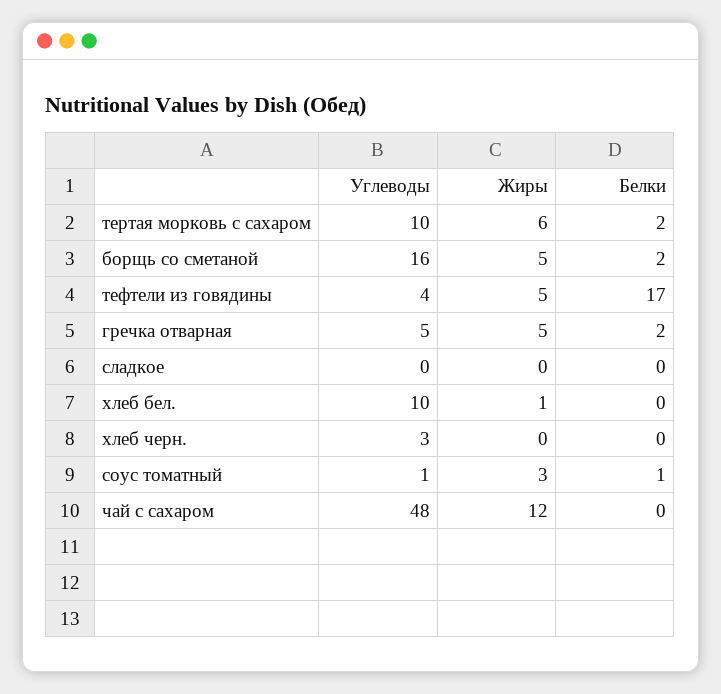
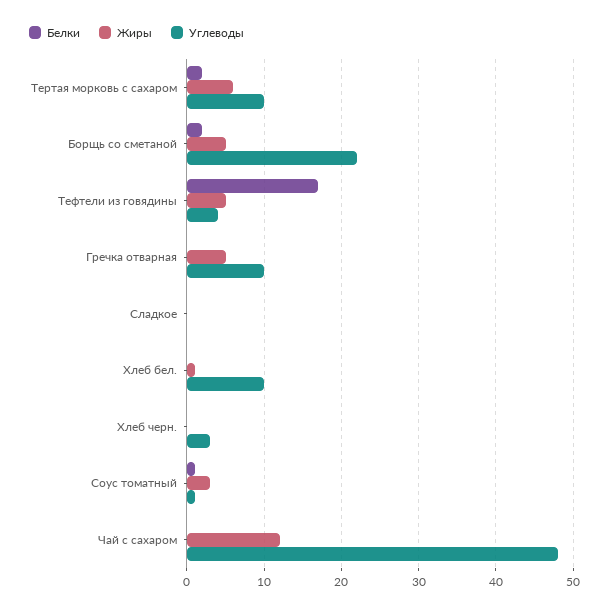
  {
    "Углеводы": {
      "тертая морковь с сахаром": 10,
-     "борщь со сметаной": 16,
+     "борщь со сметаной": 22,
      "тефтели из говядины": 4,
-     "гречка отварная": 5,
+     "гречка отварная": 10,
      "сладкое": 0,
      "хлеб бел.": 10,
      "хлеб черн.": 3,
      "соус томатный": 1,
      "чай с сахаром": 48
    },
    "Жиры": {
      "тертая морковь с сахаром": 6,
      "борщь со сметаной": 5,
      "тефтели из говядины": 5,
      "гречка отварная": 5,
      "сладкое": 0,
      "хлеб бел.": 1,
      "хлеб черн.": 0,
      "соус томатный": 3,
      "чай с сахаром": 12
    },
    "Белки": {
      "тертая морковь с сахаром": 2,
      "борщь со сметаной": 2,
      "тефтели из говядины": 17,
-     "гречка отварная": 2,
+     "гречка отварная": 0,
      "сладкое": 0,
      "хлеб бел.": 0,
      "хлеб черн.": 0,
      "соус томатный": 1,
      "чай с сахаром": 0
    }
  }

